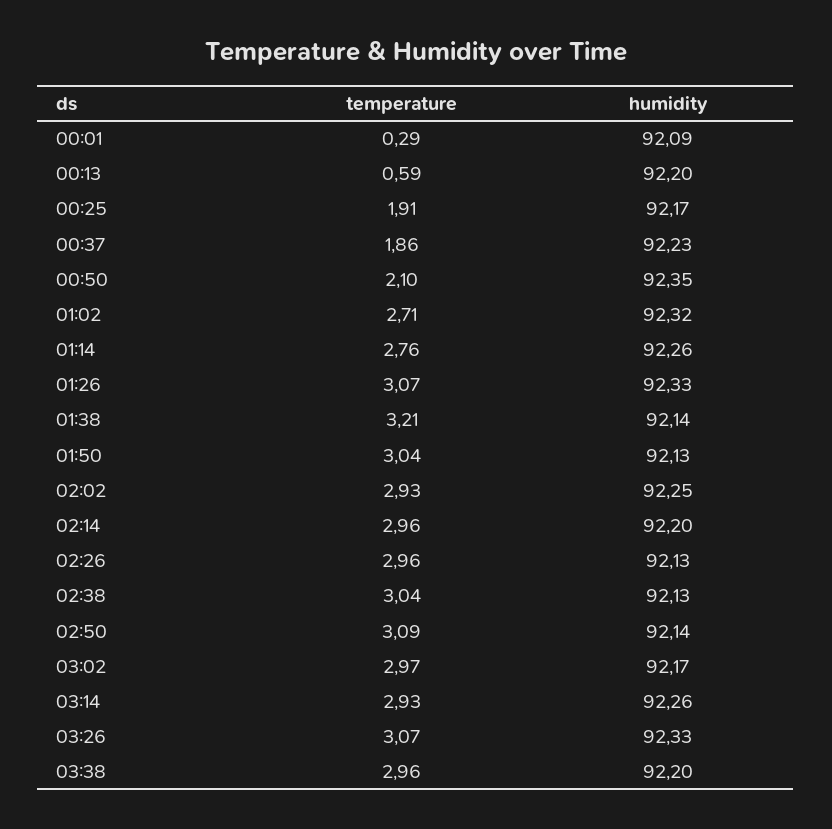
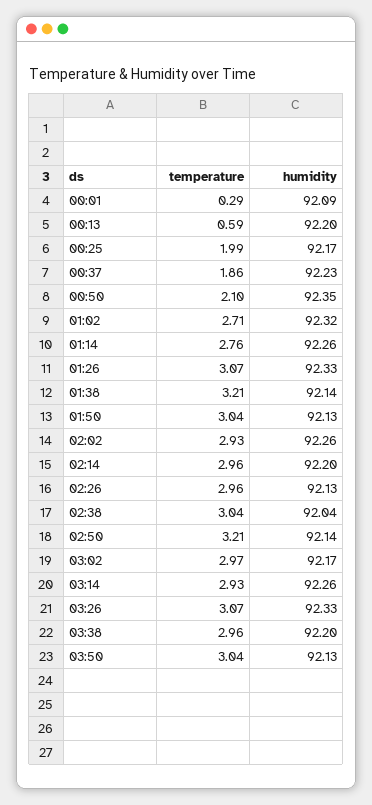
  {
    "temperature": {
      "00:01": 0.29,
      "00:13": 0.59,
-     "00:25": 1.91,
+     "00:25": 1.99,
      "00:37": 1.86,
      "00:50": 2.1,
      "01:02": 2.71,
      "01:14": 2.76,
      "01:26": 3.07,
      "01:38": 3.21,
      "01:50": 3.04,
      "02:02": 2.93,
      "02:14": 2.96,
      "02:26": 2.96,
      "02:38": 3.04,
-     "02:50": 3.09,
+     "02:50": 3.21,
      "03:02": 2.97,
      "03:14": 2.93,
      "03:26": 3.07,
-     "03:38": 2.96
+     "03:38": 2.96,
+     "03:50": 3.04
    },
    "humidity": {
      "00:01": 92.09,
      "00:13": 92.2,
      "00:25": 92.17,
      "00:37": 92.23,
      "00:50": 92.35,
      "01:02": 92.32,
      "01:14": 92.26,
      "01:26": 92.33,
      "01:38": 92.14,
      "01:50": 92.13,
-     "02:02": 92.25,
+     "02:02": 92.26,
      "02:14": 92.2,
      "02:26": 92.13,
-     "02:38": 92.13,
+     "02:38": 92.04,
      "02:50": 92.14,
      "03:02": 92.17,
      "03:14": 92.26,
      "03:26": 92.33,
-     "03:38": 92.2
+     "03:38": 92.2,
+     "03:50": 92.13
    }
  }

